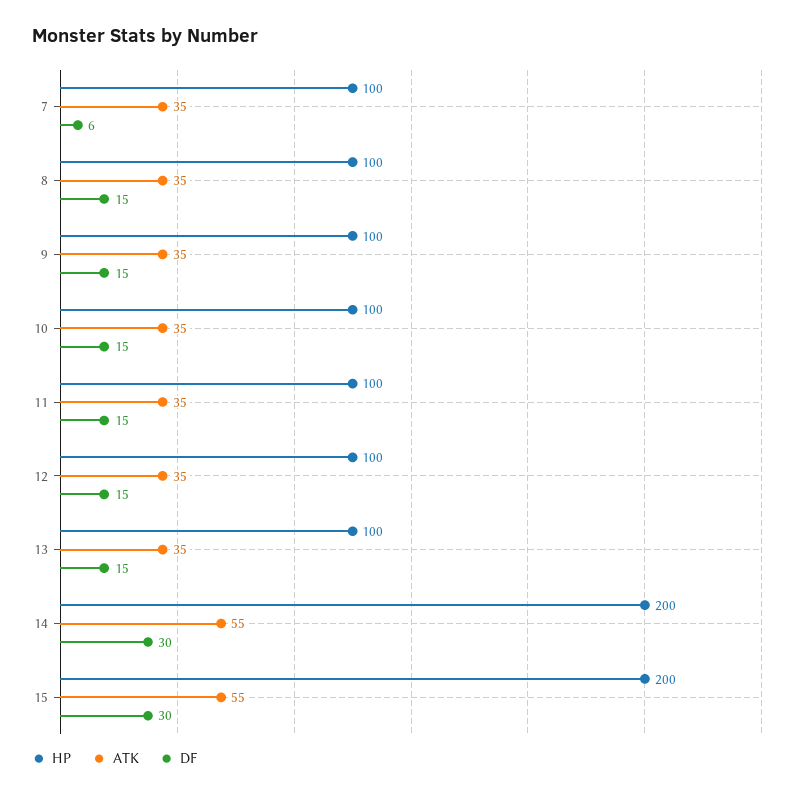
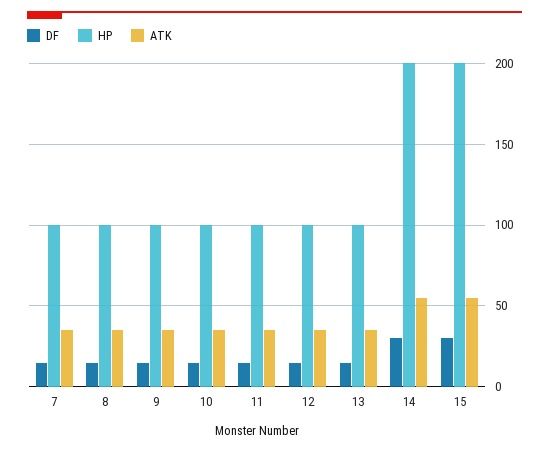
  {
    "HP": {
      "7": 100,
      "8": 100,
      "9": 100,
      "10": 100,
      "11": 100,
      "12": 100,
      "13": 100,
      "14": 200,
      "15": 200
    },
    "ATK": {
      "7": 35,
      "8": 35,
      "9": 35,
      "10": 35,
      "11": 35,
      "12": 35,
      "13": 35,
      "14": 55,
      "15": 55
    },
    "DF": {
-     "7": 6,
+     "7": 15,
      "8": 15,
      "9": 15,
      "10": 15,
      "11": 15,
      "12": 15,
      "13": 15,
      "14": 30,
      "15": 30
    }
  }

